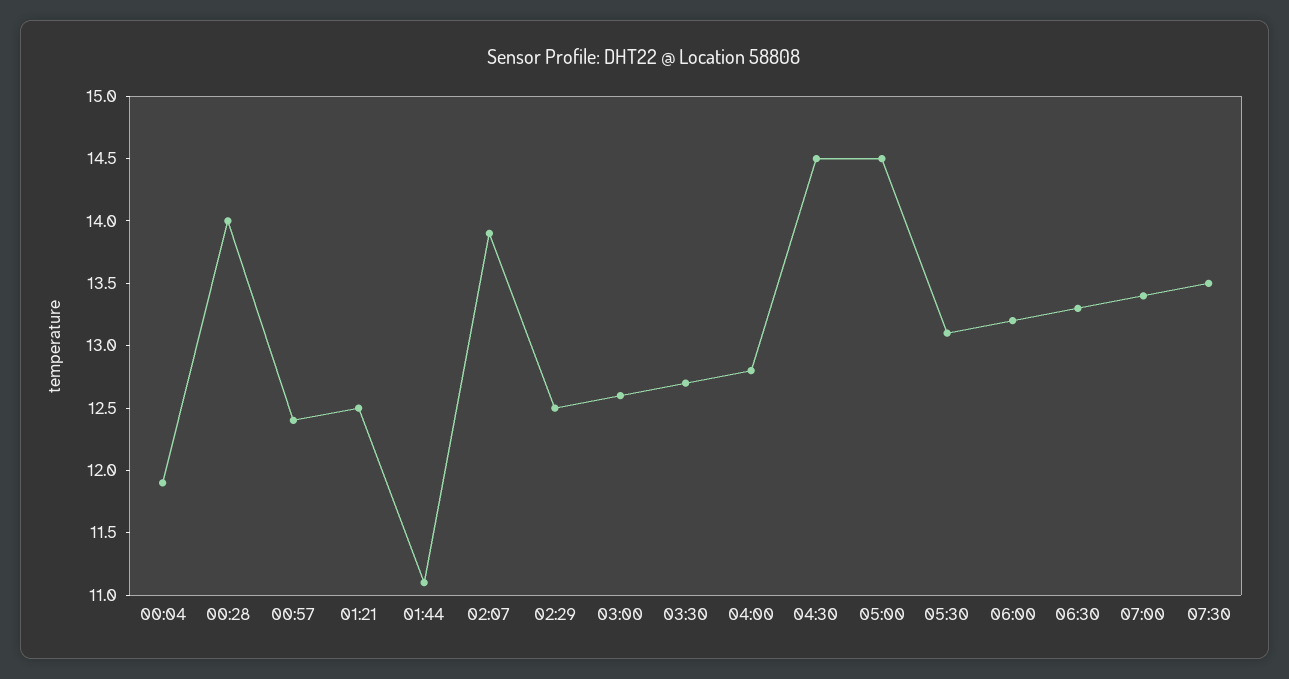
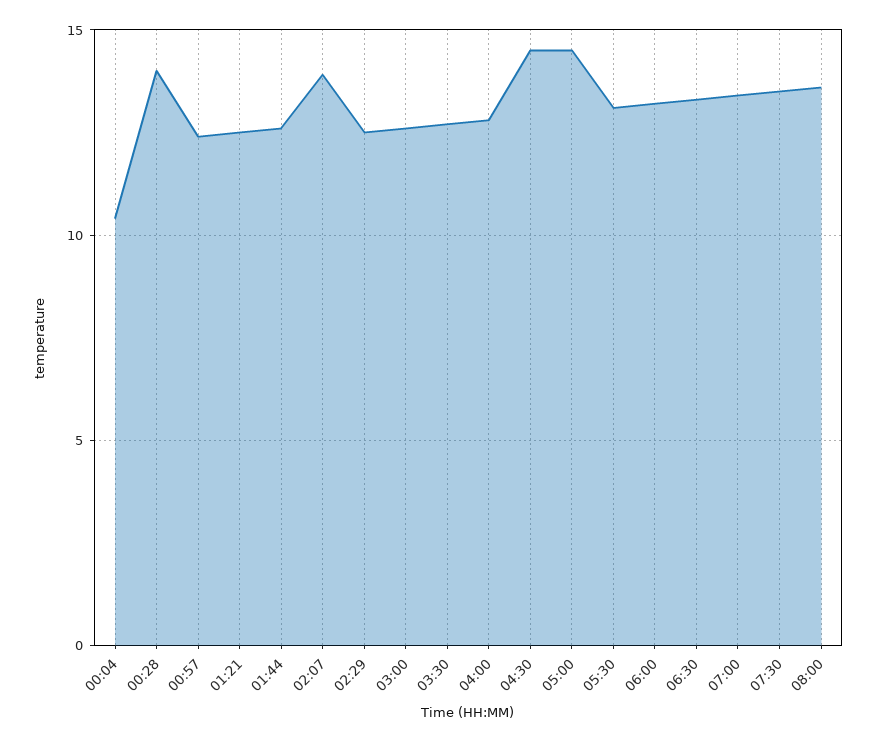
  {
-   "00:04": 11.9,
+   "00:04": 10.5,
    "00:28": 14,
    "00:57": 12.4,
    "01:21": 12.5,
-   "01:44": 11.1,
+   "01:44": 12.5,
    "02:07": 13.9,
    "02:29": 12.5,
    "03:00": 12.6,
    "03:30": 12.7,
    "04:00": 12.8,
    "04:30": 14.5,
    "05:00": 14.5,
    "05:30": 13.1,
    "06:00": 13.2,
    "06:30": 13.3,
    "07:00": 13.4,
-   "07:30": 13.5
+   "07:30": 13.5,
+   "08:00": 13.5
  }

